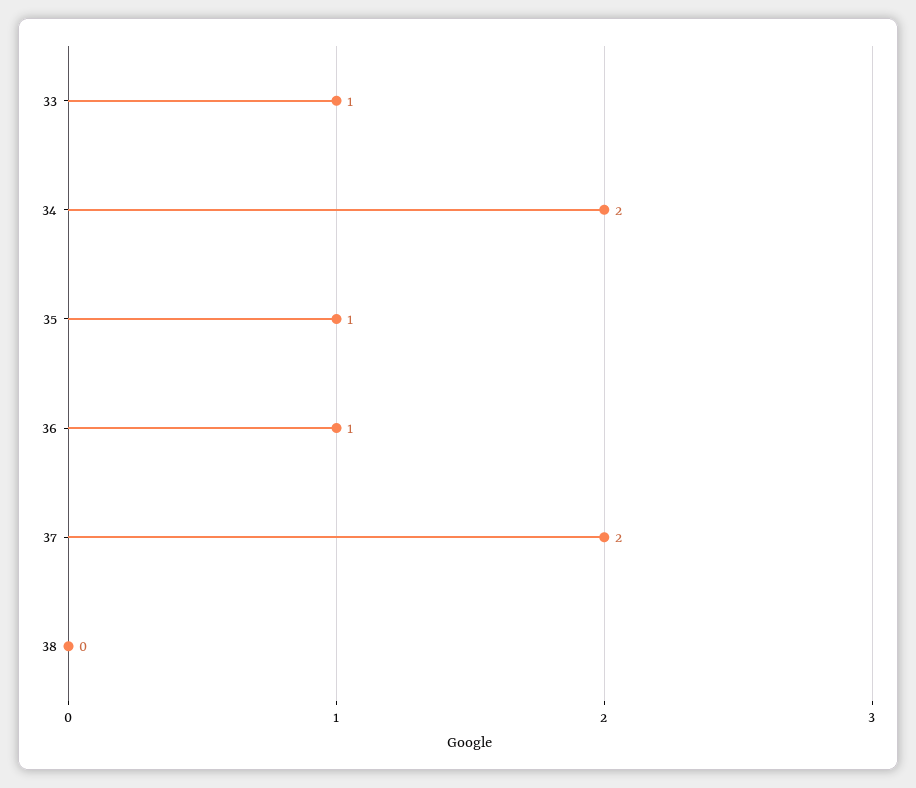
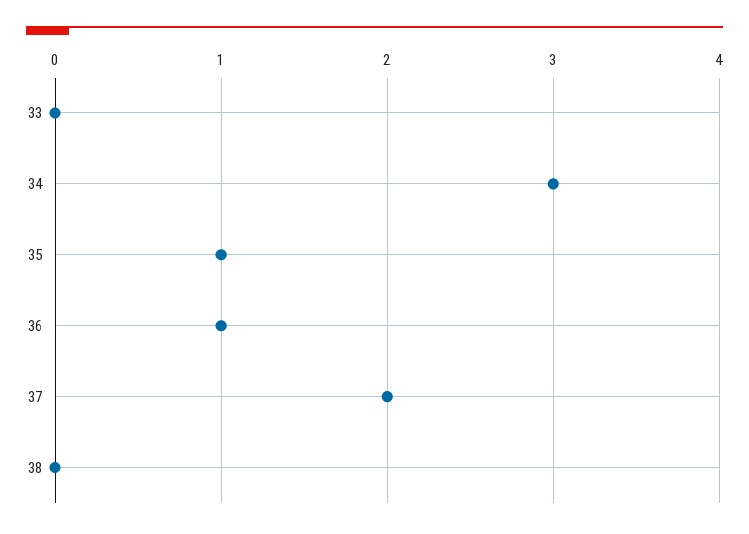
  {
-   "33": 1,
+   "33": 0,
-   "34": 2,
+   "34": 3,
    "35": 1,
    "36": 1,
    "37": 2,
    "38": 0
  }

